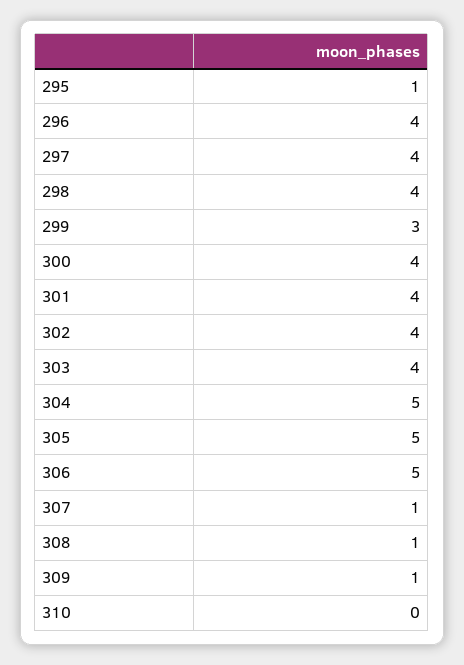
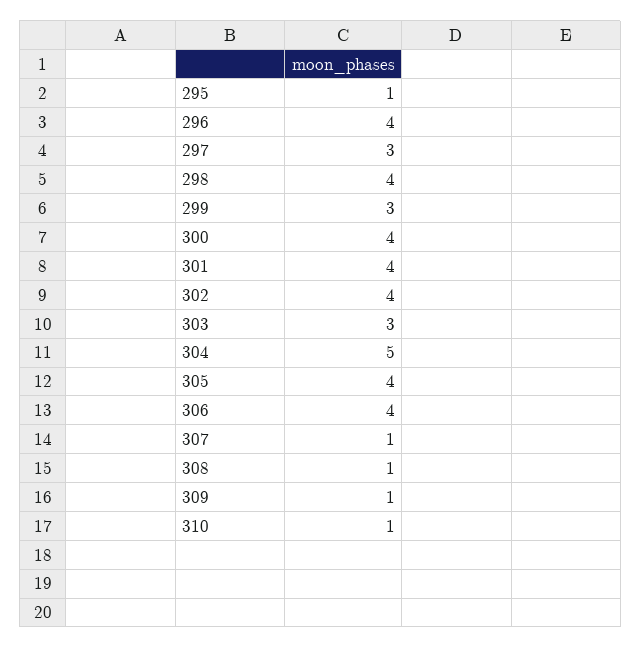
  {
    "295": 1,
    "296": 4,
-   "297": 4,
+   "297": 3,
    "298": 4,
    "299": 3,
    "300": 4,
    "301": 4,
    "302": 4,
-   "303": 4,
+   "303": 3,
    "304": 5,
-   "305": 5,
+   "305": 4,
-   "306": 5,
+   "306": 4,
    "307": 1,
    "308": 1,
    "309": 1,
-   "310": 0
+   "310": 1
  }

